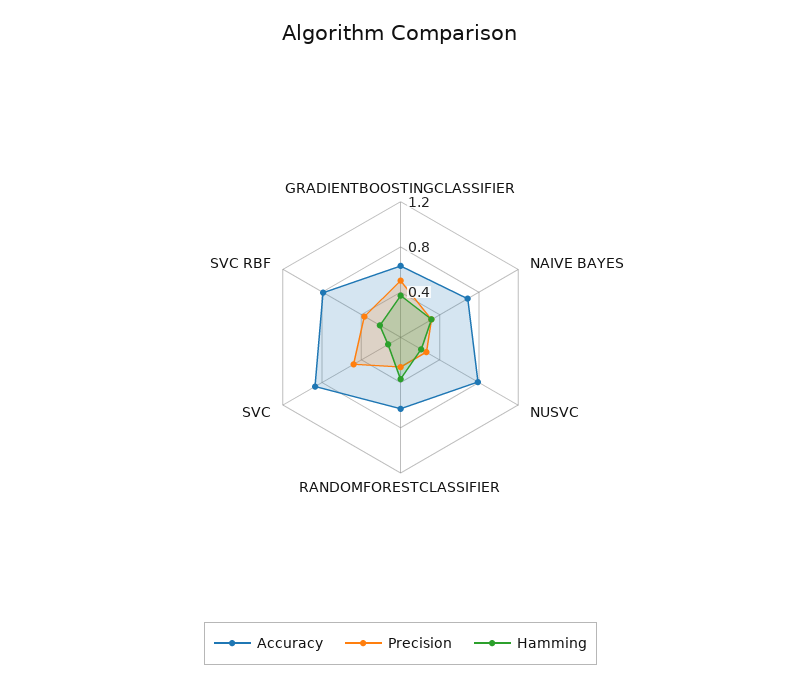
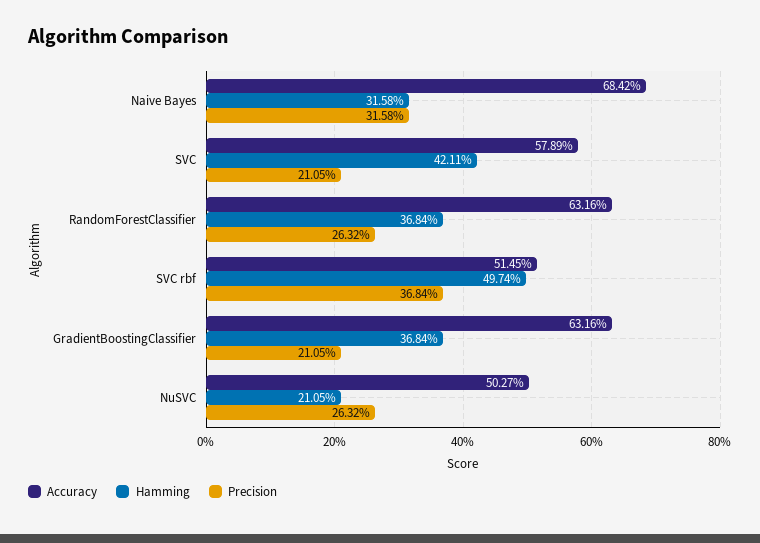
  {
    "Accuracy": {
      "GRADIENTBOOSTINGCLASSIFIER": 0.6316,
      "NAIVE BAYES": 0.6842,
-     "NUSVC": 0.8,
+     "NUSVC": 0.5027,
      "RANDOMFORESTCLASSIFIER": 0.6316,
-     "SVC": 0.9,
+     "SVC": 0.5789,
-     "SVC RBF": 0.8
+     "SVC RBF": 0.5145
    },
    "Precision": {
-     "GRADIENTBOOSTINGCLASSIFIER": 0.5,
+     "GRADIENTBOOSTINGCLASSIFIER": 0.2105,
      "NAIVE BAYES": 0.3158,
      "NUSVC": 0.2632,
      "RANDOMFORESTCLASSIFIER": 0.2632,
-     "SVC": 0.5,
+     "SVC": 0.2105,
      "SVC RBF": 0.3684
    },
    "Hamming": {
      "GRADIENTBOOSTINGCLASSIFIER": 0.3684,
      "NAIVE BAYES": 0.3158,
      "NUSVC": 0.2105,
      "RANDOMFORESTCLASSIFIER": 0.3684,
-     "SVC": 0.1,
+     "SVC": 0.4211,
-     "SVC RBF": 0.2
+     "SVC RBF": 0.4974
    }
  }

